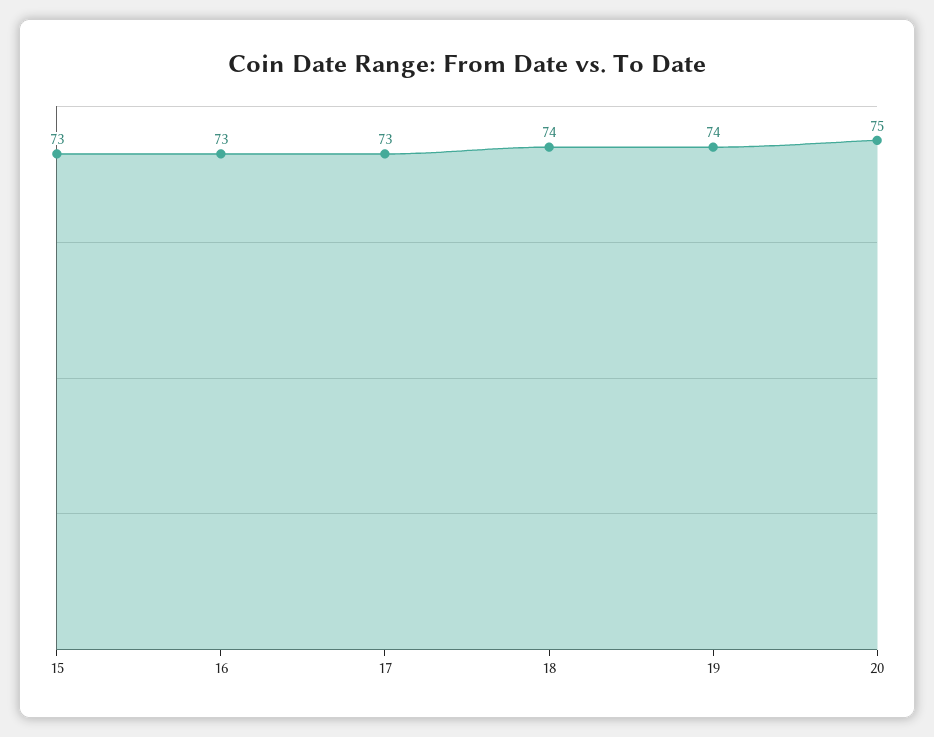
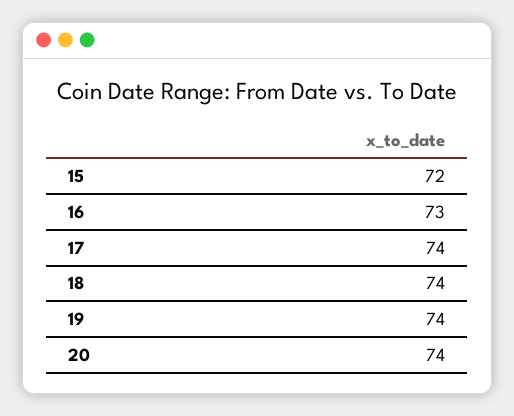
  {
-   "15": 73,
+   "15": 72,
    "16": 73,
-   "17": 73,
+   "17": 74,
    "18": 74,
    "19": 74,
-   "20": 75
+   "20": 74
  }

